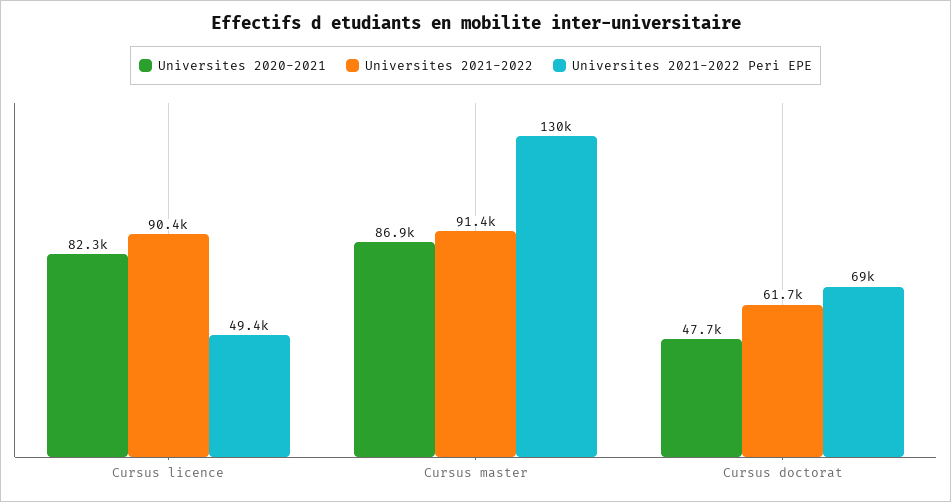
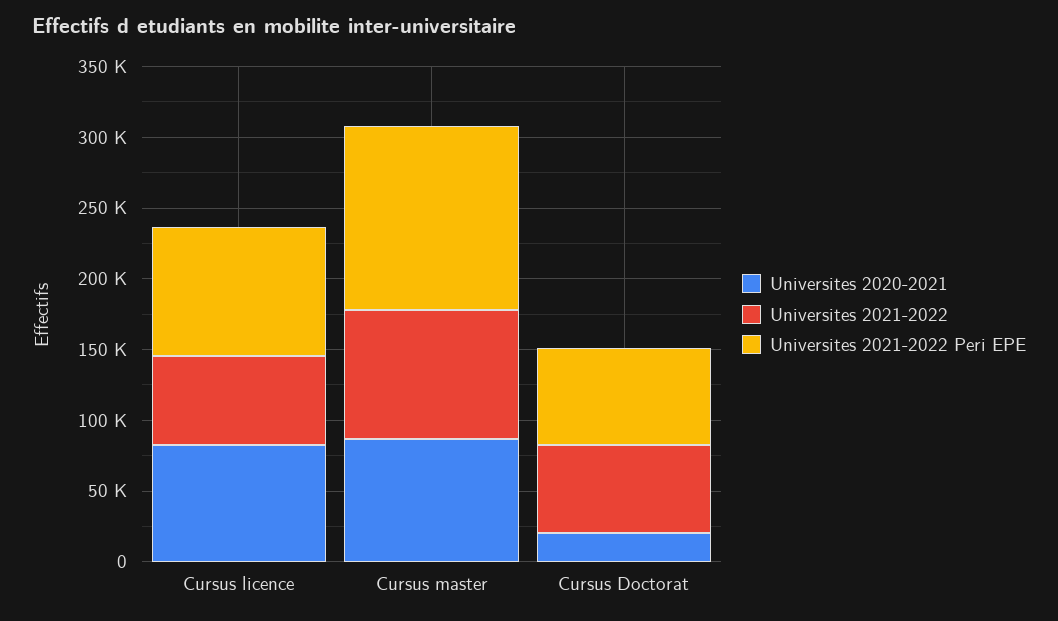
  {
    "Universites 2020-2021": {
      "Cursus licence": 82300,
      "Cursus master": 86900,
-     "Cursus doctorat": 47700
+     "Cursus doctorat": 20000
    },
    "Universites 2021-2022": {
-     "Cursus licence": 90400,
+     "Cursus licence": 60000,
      "Cursus master": 91400,
      "Cursus doctorat": 61700
    },
    "Universites 2021-2022 Peri EPE": {
-     "Cursus licence": 49400,
+     "Cursus licence": 90000,
      "Cursus master": 130000,
      "Cursus doctorat": 69000
    }
  }

